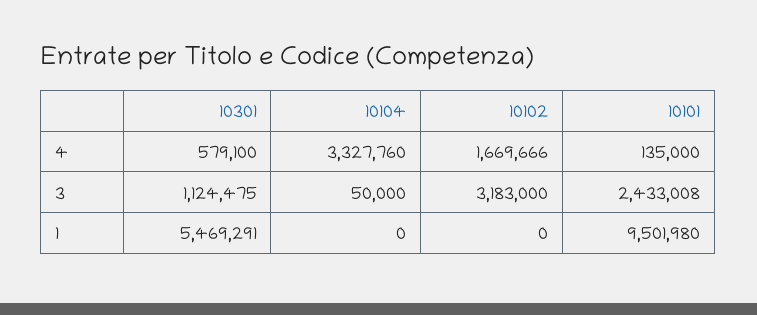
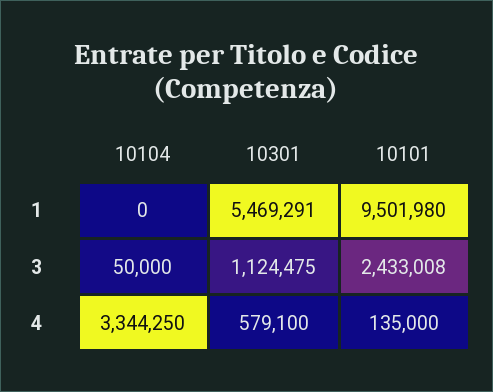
  {
    "10301": {
      "4": 579100,
      "3": 1124475,
      "1": 5469291
    },
    "10104": {
-     "4": 3327760,
+     "4": 3344250,
      "3": 50000,
      "1": 0
    },
-   "10102": {
-     "4": 1669666,
-     "3": 3183000,
-     "1": 0
-   },
    "10101": {
      "4": 135000,
      "3": 2433008,
      "1": 9501980
    }
  }

